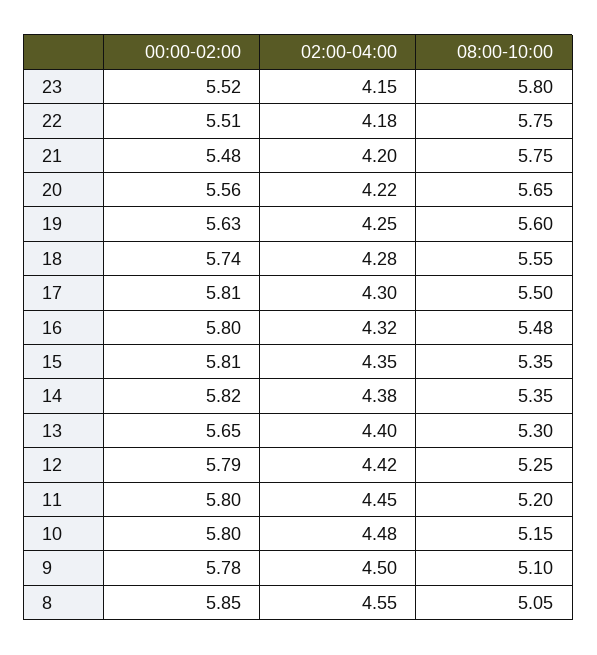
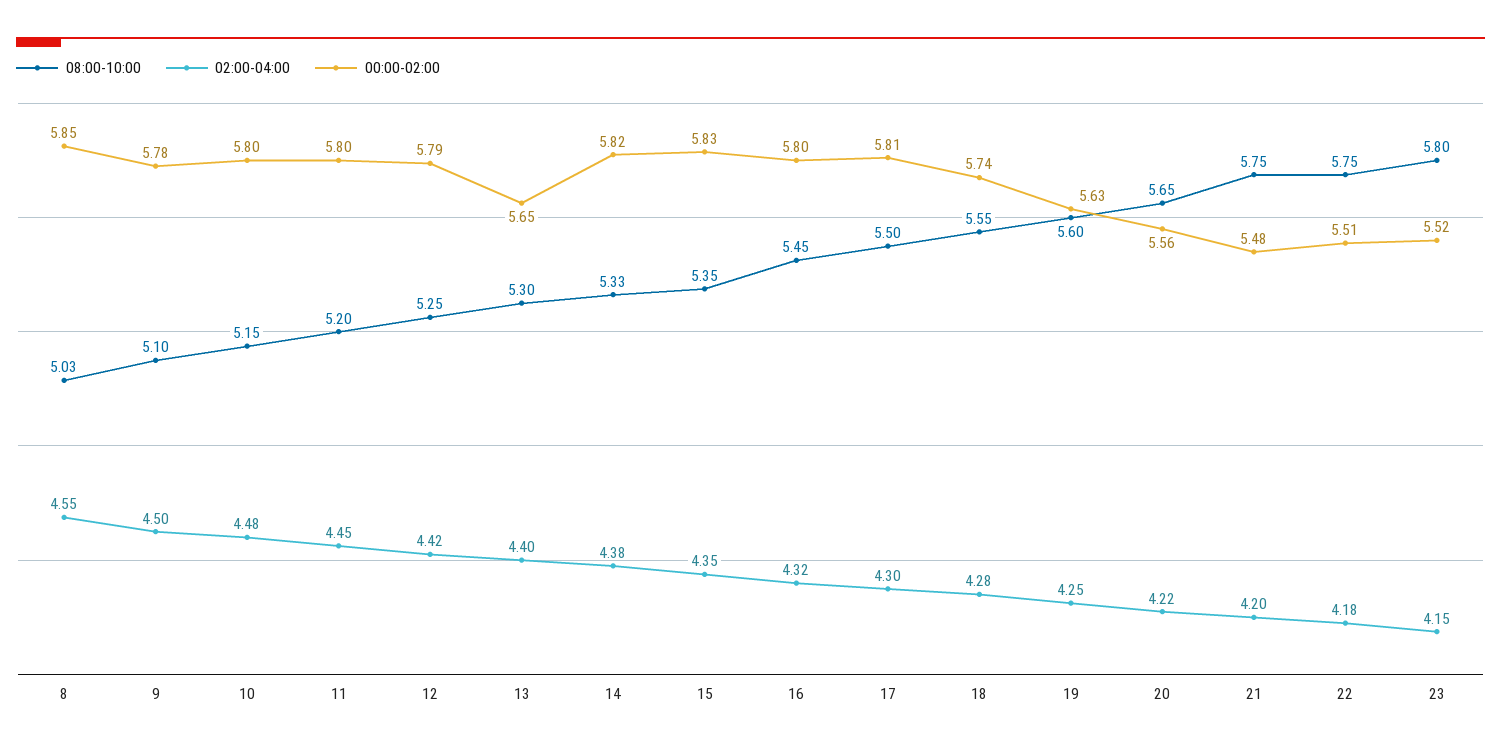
  {
    "00:00-02:00": {
      "23": 5.52,
      "22": 5.51,
      "21": 5.48,
      "20": 5.56,
      "19": 5.63,
      "18": 5.74,
      "17": 5.81,
      "16": 5.8,
-     "15": 5.81,
+     "15": 5.83,
      "14": 5.82,
      "13": 5.65,
      "12": 5.79,
      "11": 5.8,
      "10": 5.8,
      "9": 5.78,
      "8": 5.85
    },
    "02:00-04:00": {
      "23": 4.15,
      "22": 4.18,
      "21": 4.2,
      "20": 4.22,
      "19": 4.25,
      "18": 4.28,
      "17": 4.3,
      "16": 4.32,
      "15": 4.35,
      "14": 4.38,
      "13": 4.4,
      "12": 4.42,
      "11": 4.45,
      "10": 4.48,
      "9": 4.5,
      "8": 4.55
    },
    "08:00-10:00": {
      "23": 5.8,
      "22": 5.75,
      "21": 5.75,
      "20": 5.65,
      "19": 5.6,
      "18": 5.55,
      "17": 5.5,
-     "16": 5.48,
+     "16": 5.45,
      "15": 5.35,
-     "14": 5.35,
+     "14": 5.33,
      "13": 5.3,
      "12": 5.25,
      "11": 5.2,
      "10": 5.15,
      "9": 5.1,
-     "8": 5.05
+     "8": 5.03
    }
  }

